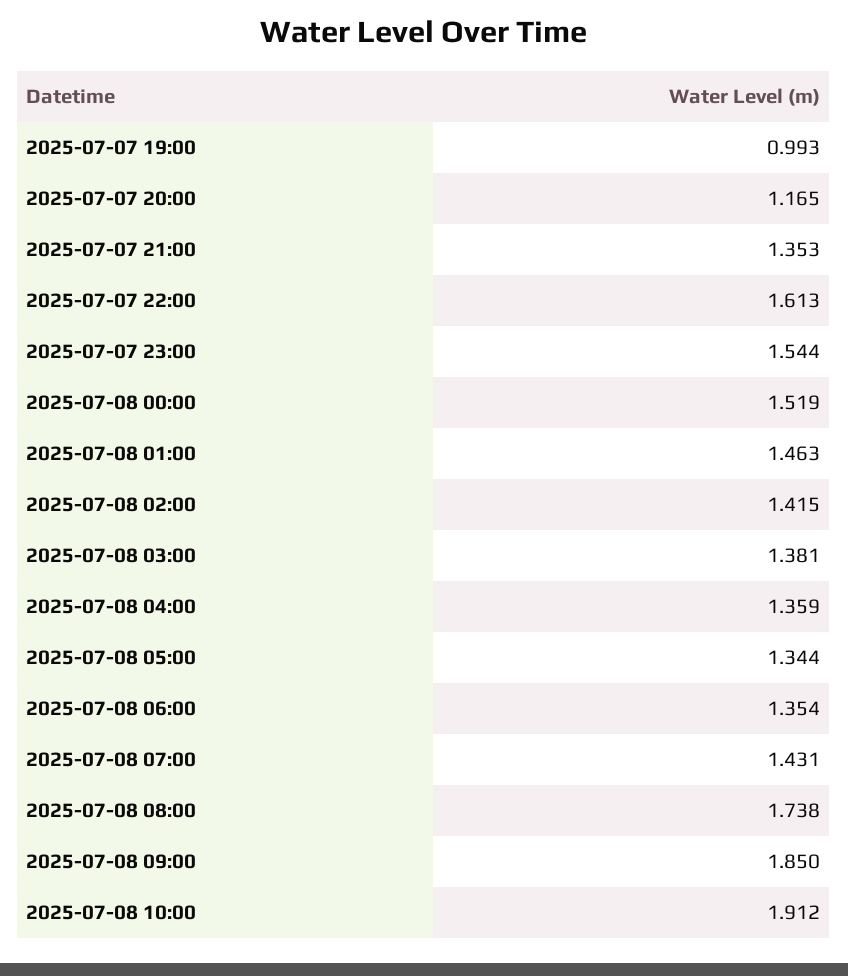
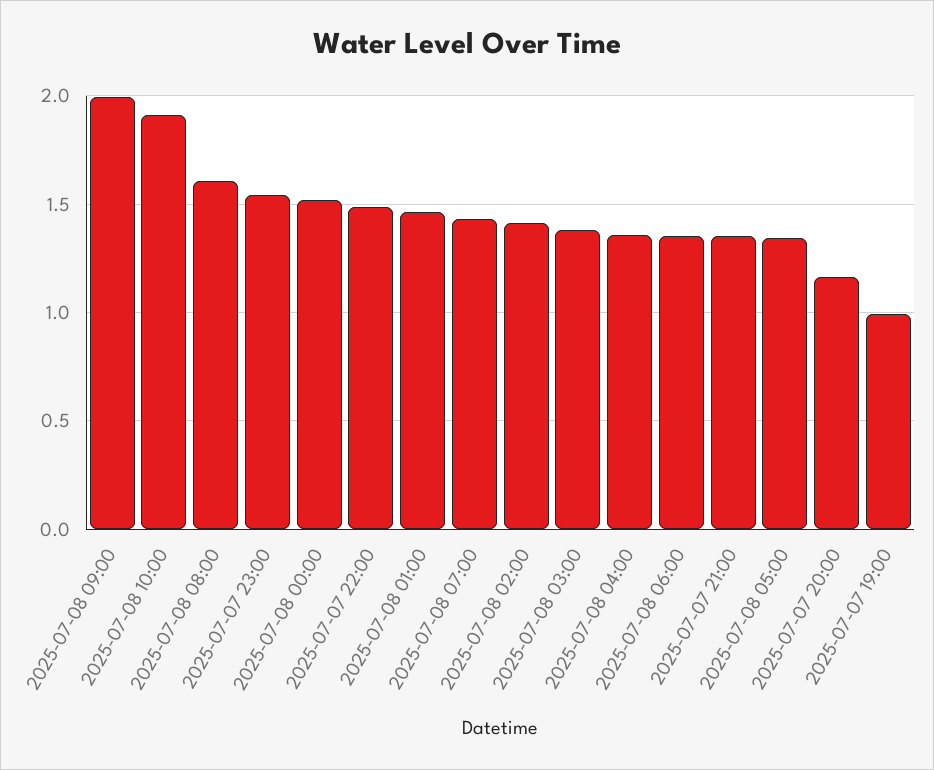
  {
    "2025-07-07 19:00": 0.993,
    "2025-07-07 20:00": 1.165,
    "2025-07-07 21:00": 1.353,
-   "2025-07-07 22:00": 1.613,
+   "2025-07-07 22:00": 1.5,
    "2025-07-07 23:00": 1.544,
    "2025-07-08 00:00": 1.519,
    "2025-07-08 01:00": 1.463,
    "2025-07-08 02:00": 1.415,
    "2025-07-08 03:00": 1.381,
    "2025-07-08 04:00": 1.359,
    "2025-07-08 05:00": 1.344,
    "2025-07-08 06:00": 1.354,
    "2025-07-08 07:00": 1.431,
-   "2025-07-08 08:00": 1.738,
+   "2025-07-08 08:00": 1.6,
-   "2025-07-08 09:00": 1.85,
+   "2025-07-08 09:00": 2,
    "2025-07-08 10:00": 1.912
  }

